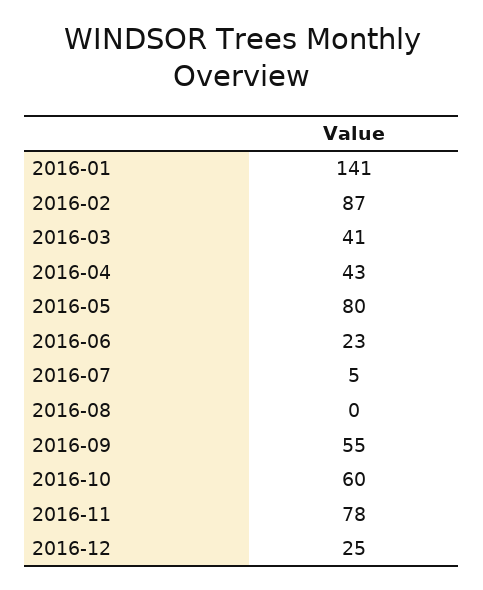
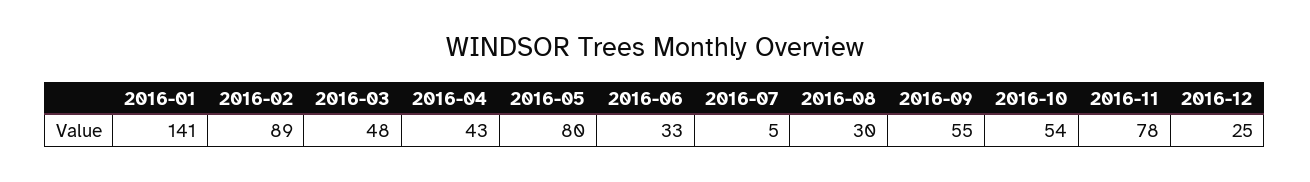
  {
    "2016-01": 141,
-   "2016-02": 87,
+   "2016-02": 89,
-   "2016-03": 41,
+   "2016-03": 48,
    "2016-04": 43,
    "2016-05": 80,
-   "2016-06": 23,
+   "2016-06": 33,
    "2016-07": 5,
-   "2016-08": 0,
+   "2016-08": 30,
    "2016-09": 55,
-   "2016-10": 60,
+   "2016-10": 54,
    "2016-11": 78,
    "2016-12": 25
  }

